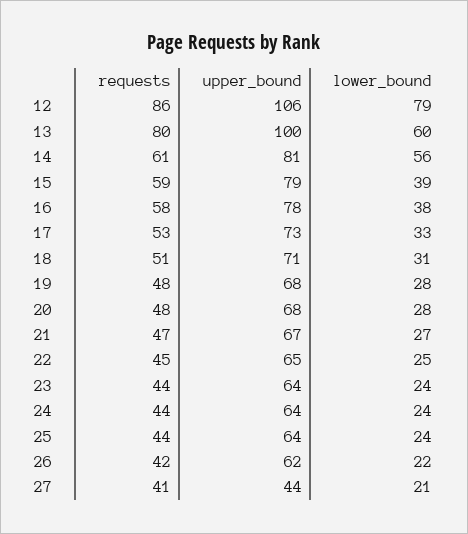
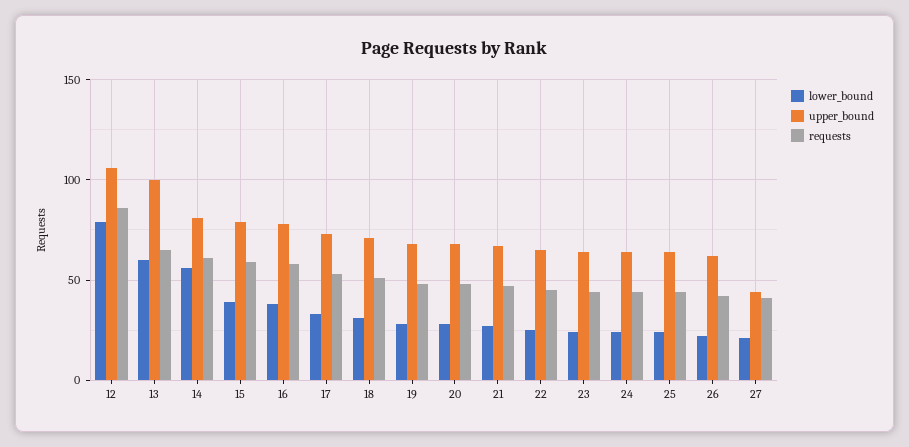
  {
    "requests": {
      "12": 86,
-     "13": 80,
+     "13": 65,
      "14": 61,
      "15": 59,
      "16": 58,
      "17": 53,
      "18": 51,
      "19": 48,
      "20": 48,
      "21": 47,
      "22": 45,
      "23": 44,
      "24": 44,
      "25": 44,
      "26": 42,
      "27": 41
    },
    "upper_bound": {
      "12": 106,
      "13": 100,
      "14": 81,
      "15": 79,
      "16": 78,
      "17": 73,
      "18": 71,
      "19": 68,
      "20": 68,
      "21": 67,
      "22": 65,
      "23": 64,
      "24": 64,
      "25": 64,
      "26": 62,
      "27": 44
    },
    "lower_bound": {
      "12": 79,
      "13": 60,
      "14": 56,
      "15": 39,
      "16": 38,
      "17": 33,
      "18": 31,
      "19": 28,
      "20": 28,
      "21": 27,
      "22": 25,
      "23": 24,
      "24": 24,
      "25": 24,
      "26": 22,
      "27": 21
    }
  }

